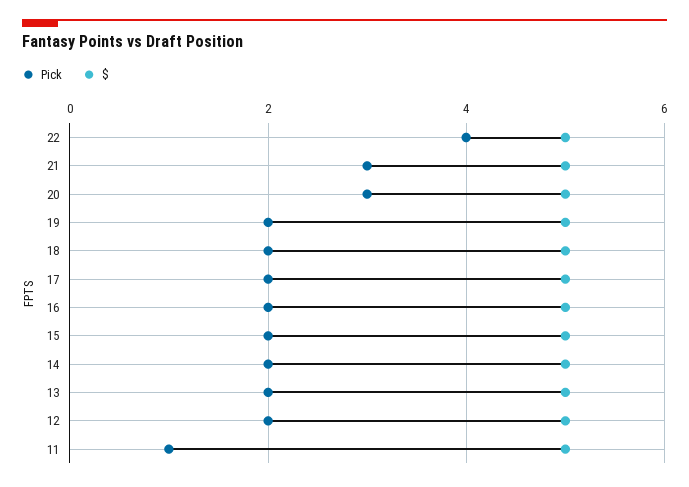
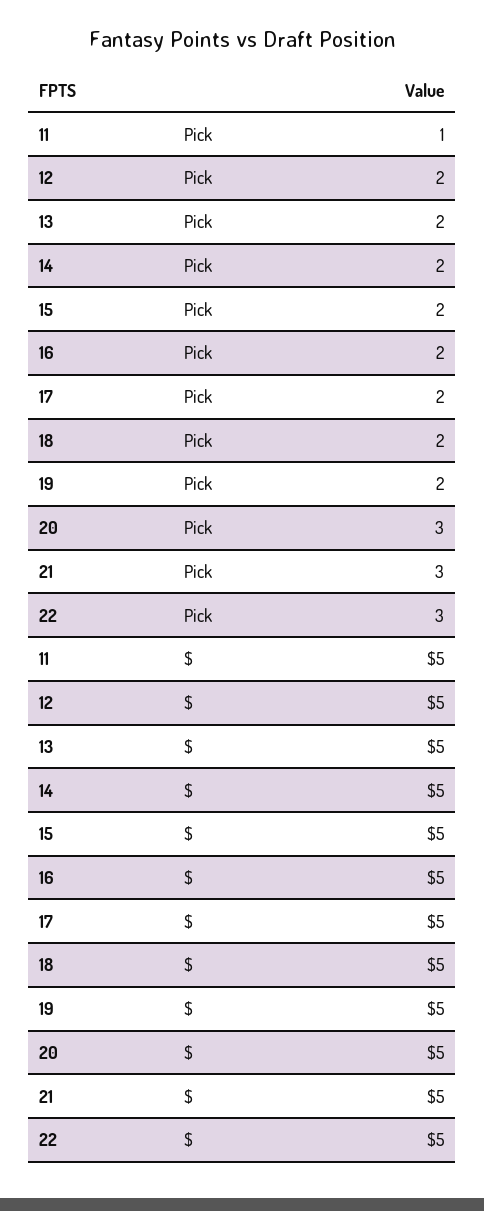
  {
    "Pick": {
-     "22": 4,
+     "22": 3,
      "21": 3,
      "20": 3,
      "19": 2,
      "18": 2,
      "17": 2,
      "16": 2,
      "15": 2,
      "14": 2,
      "13": 2,
      "12": 2,
      "11": 1
    },
    "$": {
      "22": 5,
      "21": 5,
      "20": 5,
      "19": 5,
      "18": 5,
      "17": 5,
      "16": 5,
      "15": 5,
      "14": 5,
      "13": 5,
      "12": 5,
      "11": 5
    }
  }

